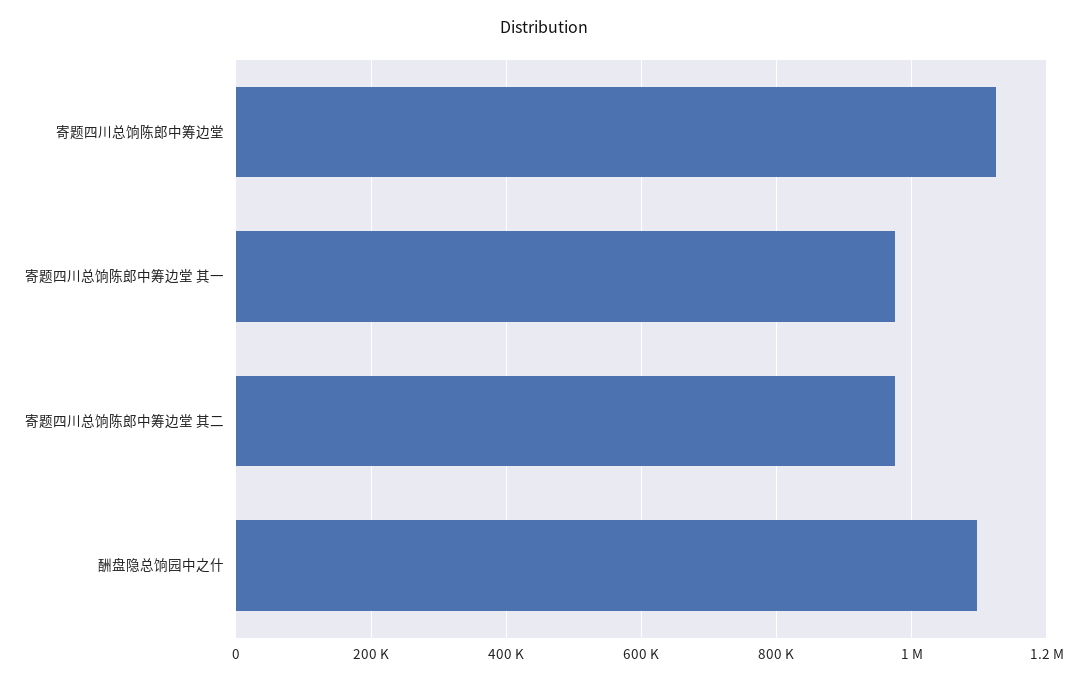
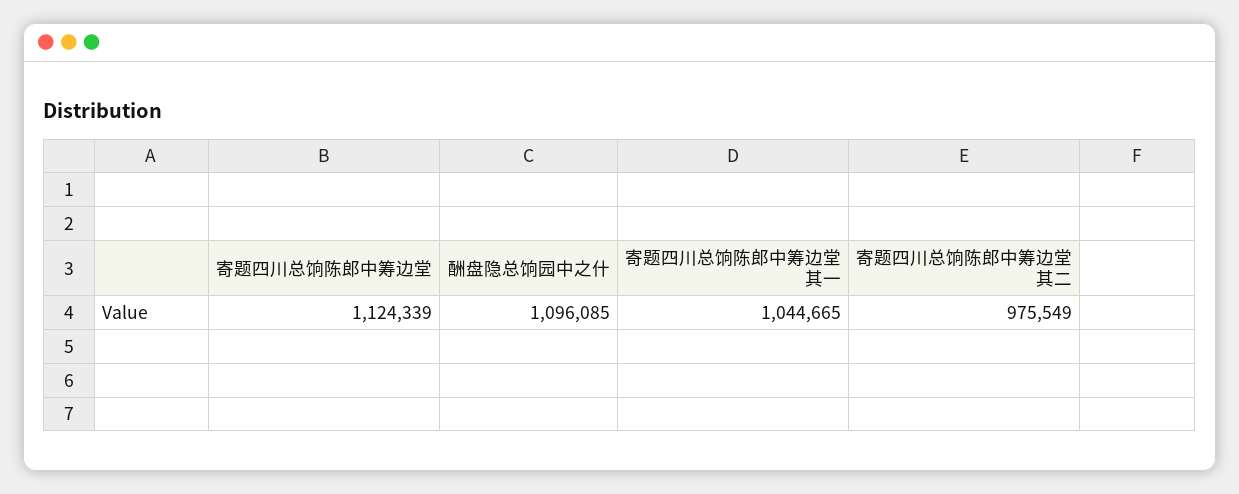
  {
    "寄题四川总饷陈郎中筹边堂": 1124339,
-   "寄题四川总饷陈郎中筹边堂 其一": 980000,
+   "寄题四川总饷陈郎中筹边堂 其一": 1044665,
    "寄题四川总饷陈郎中筹边堂 其二": 975549,
    "酬盘隐总饷园中之什": 1096085
  }

